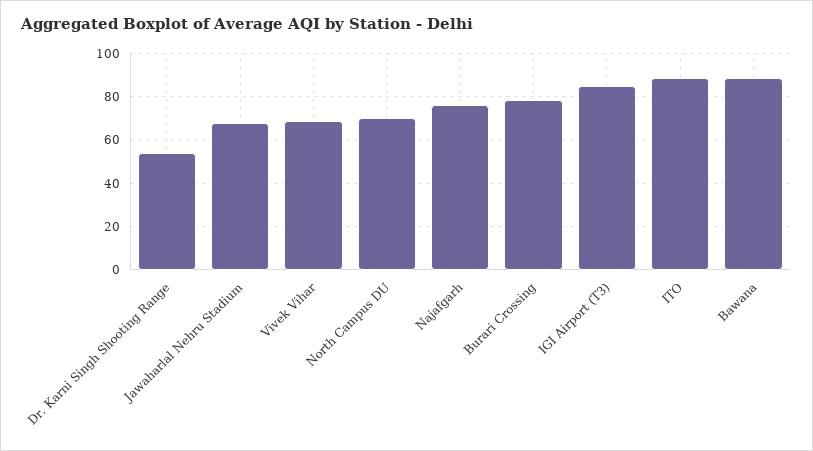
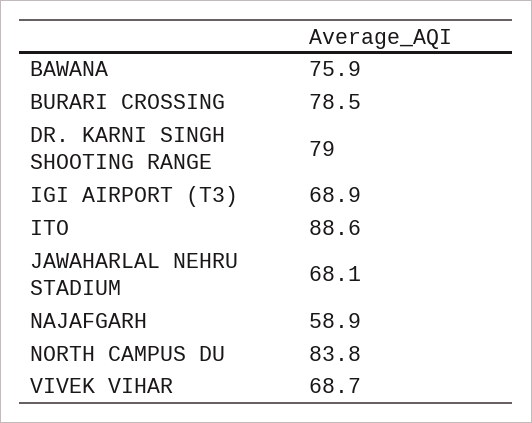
  {
-   "Dr. Karni Singh Shooting Range": 55,
+   "Dr. Karni Singh Shooting Range": 79,
    "Jawaharlal Nehru Stadium": 68.1,
    "Vivek Vihar": 68.7,
-   "North Campus DU": 70,
+   "North Campus DU": 83.8,
-   "Najafgarh": 75,
+   "Najafgarh": 58.9,
    "Burari Crossing": 78.5,
-   "IGI Airport (T3)": 85,
+   "IGI Airport (T3)": 68.9,
    "ITO": 88.6,
-   "Bawana": 90
+   "Bawana": 75.9
  }

